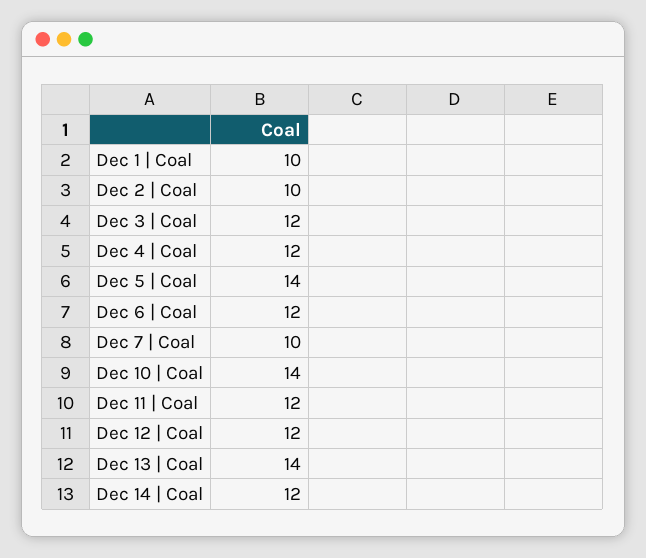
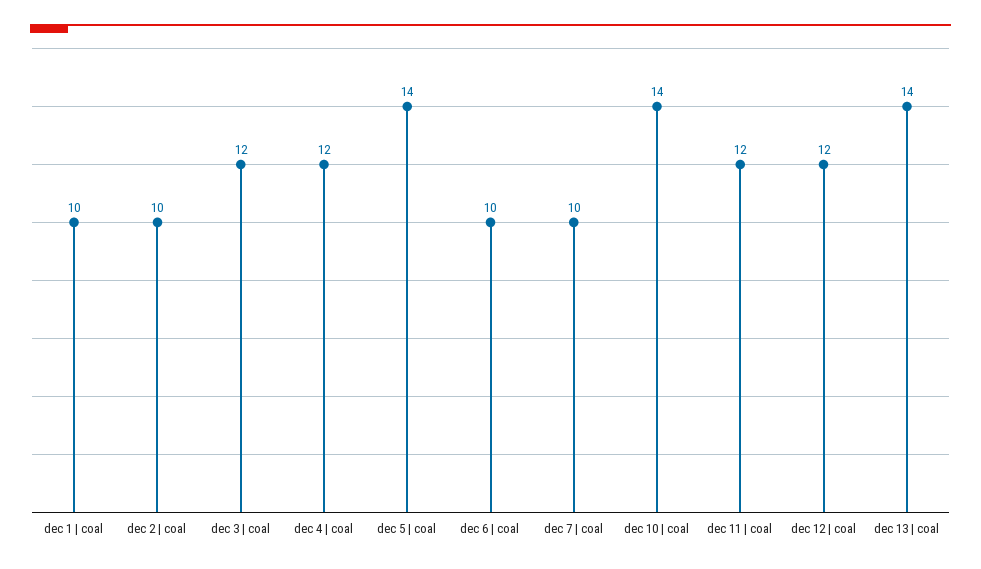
  {
    "Dec 1 | Coal": 10,
    "Dec 2 | Coal": 10,
    "Dec 3 | Coal": 12,
    "Dec 4 | Coal": 12,
    "Dec 5 | Coal": 14,
-   "Dec 6 | Coal": 12,
+   "Dec 6 | Coal": 10,
    "Dec 7 | Coal": 10,
    "Dec 10 | Coal": 14,
    "Dec 11 | Coal": 12,
    "Dec 12 | Coal": 12,
-   "Dec 13 | Coal": 14,
+   "Dec 13 | Coal": 14
-   "Dec 14 | Coal": 12
  }

